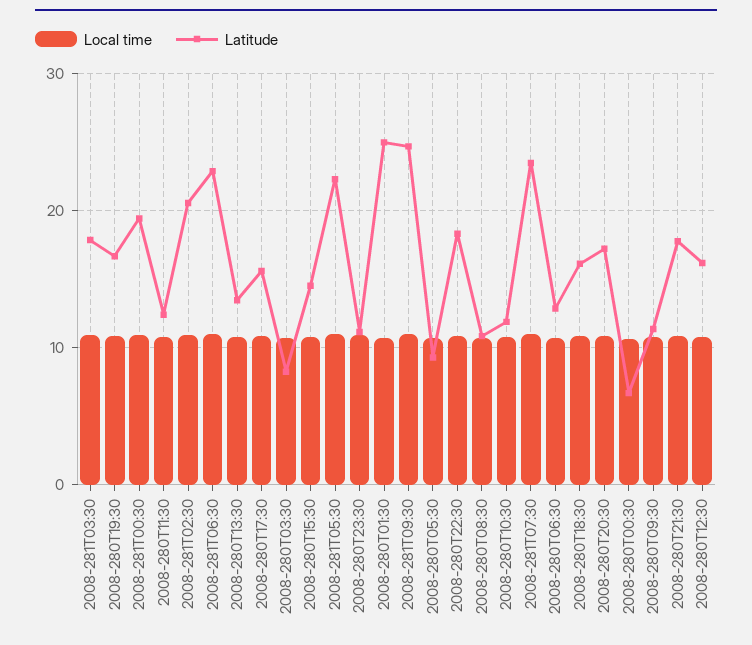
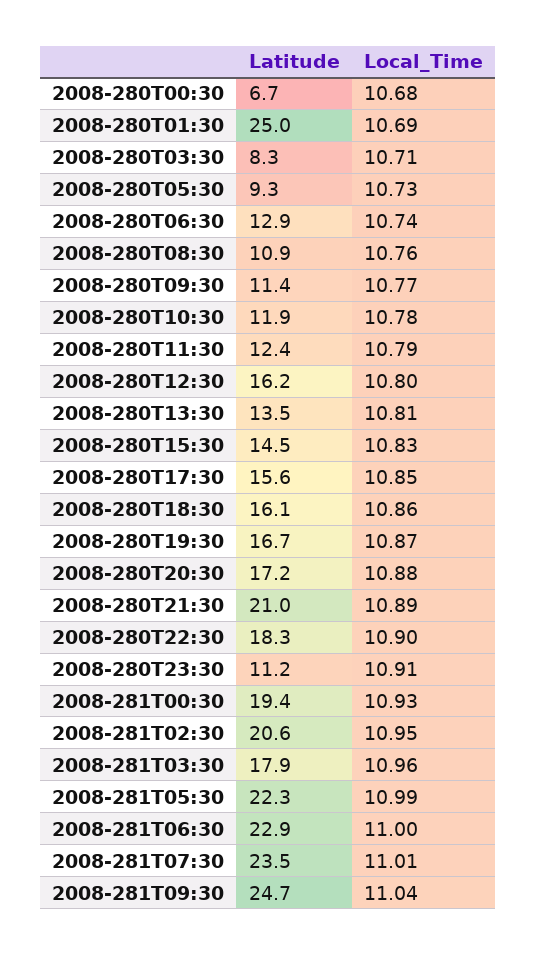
  {
    "Local time": {
      "2008-281T03:30": 10.96,
      "2008-280T19:30": 10.87,
      "2008-281T00:30": 10.93,
      "2008-280T11:30": 10.79,
      "2008-281T02:30": 10.95,
      "2008-281T06:30": 11,
      "2008-280T13:30": 10.81,
      "2008-280T17:30": 10.85,
      "2008-280T03:30": 10.71,
      "2008-280T15:30": 10.83,
      "2008-281T05:30": 10.99,
      "2008-280T23:30": 10.91,
      "2008-280T01:30": 10.69,
      "2008-281T09:30": 11.04,
      "2008-280T05:30": 10.73,
      "2008-280T22:30": 10.9,
      "2008-280T08:30": 10.76,
      "2008-280T10:30": 10.78,
      "2008-281T07:30": 11.01,
      "2008-280T06:30": 10.74,
      "2008-280T18:30": 10.86,
      "2008-280T20:30": 10.88,
      "2008-280T00:30": 10.68,
      "2008-280T09:30": 10.77,
      "2008-280T21:30": 10.89,
      "2008-280T12:30": 10.8
    },
    "Latitude": {
      "2008-281T03:30": 17.9,
      "2008-280T19:30": 16.7,
      "2008-281T00:30": 19.4,
      "2008-280T11:30": 12.4,
      "2008-281T02:30": 20.6,
      "2008-281T06:30": 22.9,
      "2008-280T13:30": 13.5,
      "2008-280T17:30": 15.6,
      "2008-280T03:30": 8.3,
      "2008-280T15:30": 14.5,
      "2008-281T05:30": 22.3,
      "2008-280T23:30": 11.2,
      "2008-280T01:30": 25,
      "2008-281T09:30": 24.7,
      "2008-280T05:30": 9.3,
      "2008-280T22:30": 18.3,
      "2008-280T08:30": 10.9,
      "2008-280T10:30": 11.9,
      "2008-281T07:30": 23.5,
      "2008-280T06:30": 12.9,
      "2008-280T18:30": 16.1,
      "2008-280T20:30": 17.2,
      "2008-280T00:30": 6.7,
      "2008-280T09:30": 11.4,
-     "2008-280T21:30": 18,
+     "2008-280T21:30": 21,
      "2008-280T12:30": 16.2
    }
  }

